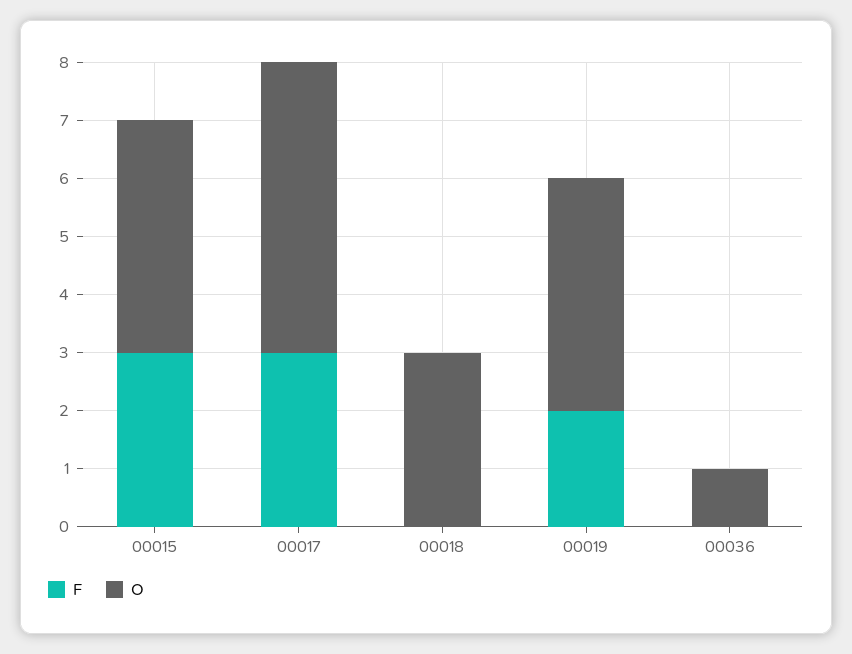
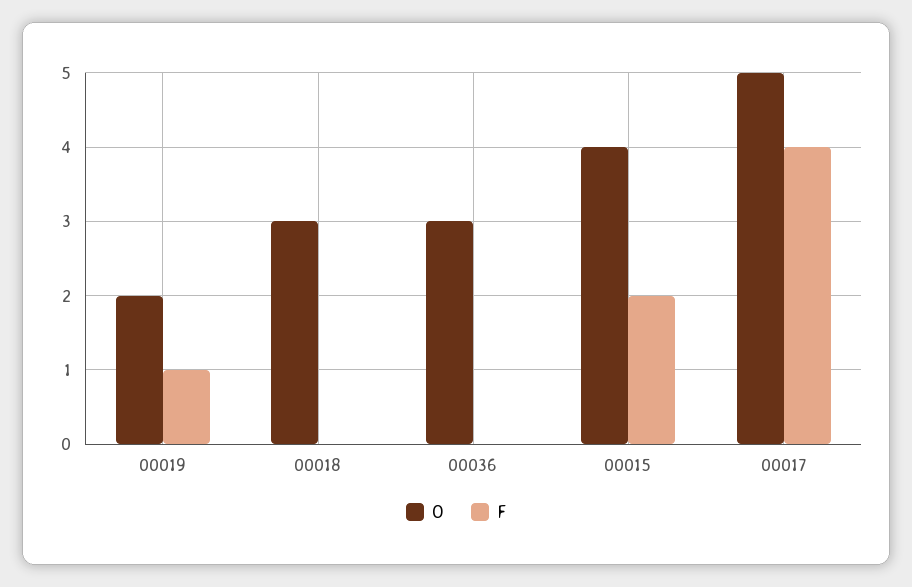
  {
    "F": {
-     "00015": 3,
+     "00015": 2,
-     "00017": 3,
+     "00017": 4,
      "00018": 0,
-     "00019": 2,
+     "00019": 1,
      "00036": 0
    },
    "O": {
      "00015": 4,
      "00017": 5,
      "00018": 3,
-     "00019": 4,
+     "00019": 2,
-     "00036": 1
+     "00036": 3
    }
  }

